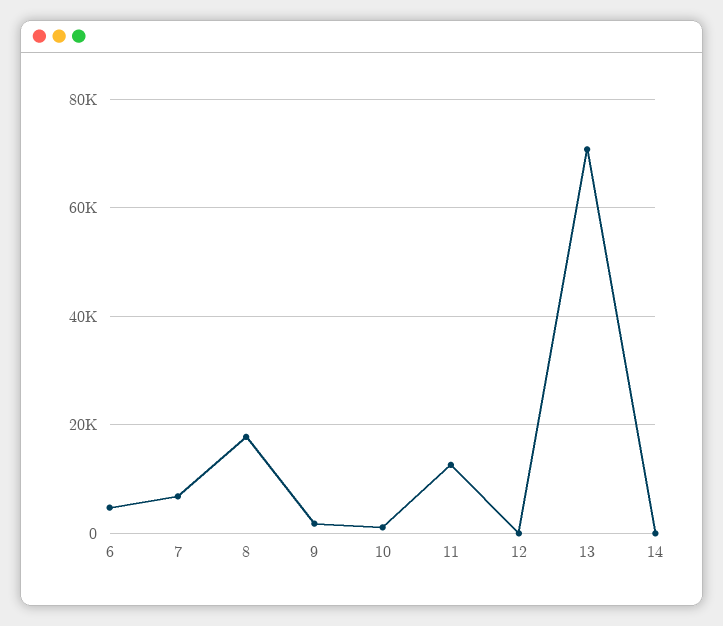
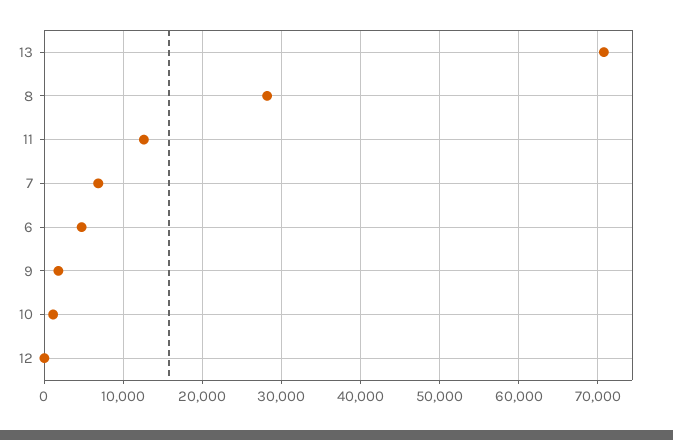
  {
    "6": 5000,
    "7": 7000,
-   "8": 18000,
+   "8": 28000,
    "9": 2000,
    "10": 1000,
    "11": 13000,
    "12": 0,
-   "13": 71000,
+   "13": 71000
-   "14": 0
  }

